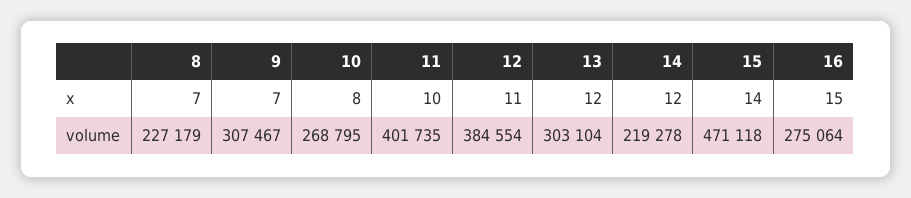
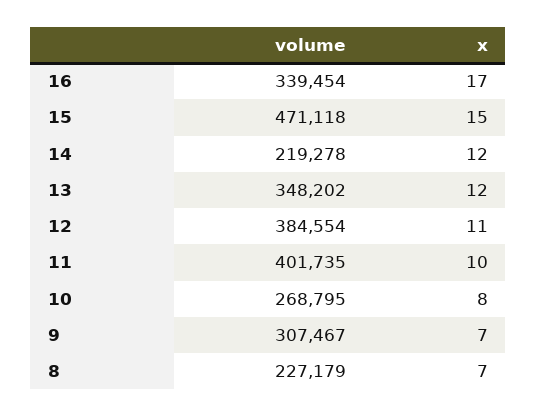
  {
    "8": {
      "x": 7,
      "volume": 227179
    },
    "9": {
      "x": 7,
      "volume": 307467
    },
    "10": {
      "x": 8,
      "volume": 268795
    },
    "11": {
      "x": 10,
      "volume": 401735
    },
    "12": {
      "x": 11,
      "volume": 384554
    },
    "13": {
      "x": 12,
-     "volume": 303104
+     "volume": 348202
    },
    "14": {
      "x": 12,
      "volume": 219278
    },
    "15": {
-     "x": 14,
+     "x": 15,
      "volume": 471118
    },
    "16": {
-     "x": 15,
+     "x": 17,
-     "volume": 275064
+     "volume": 339454
    }
  }

